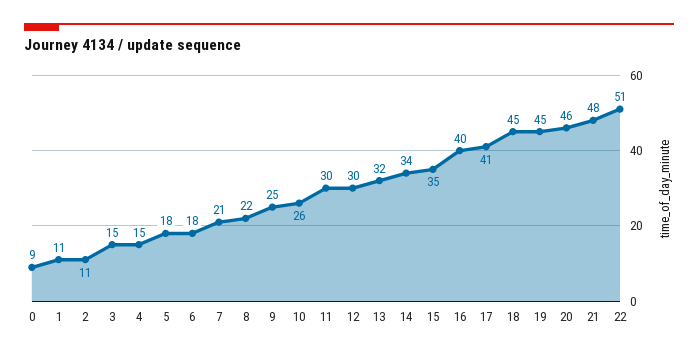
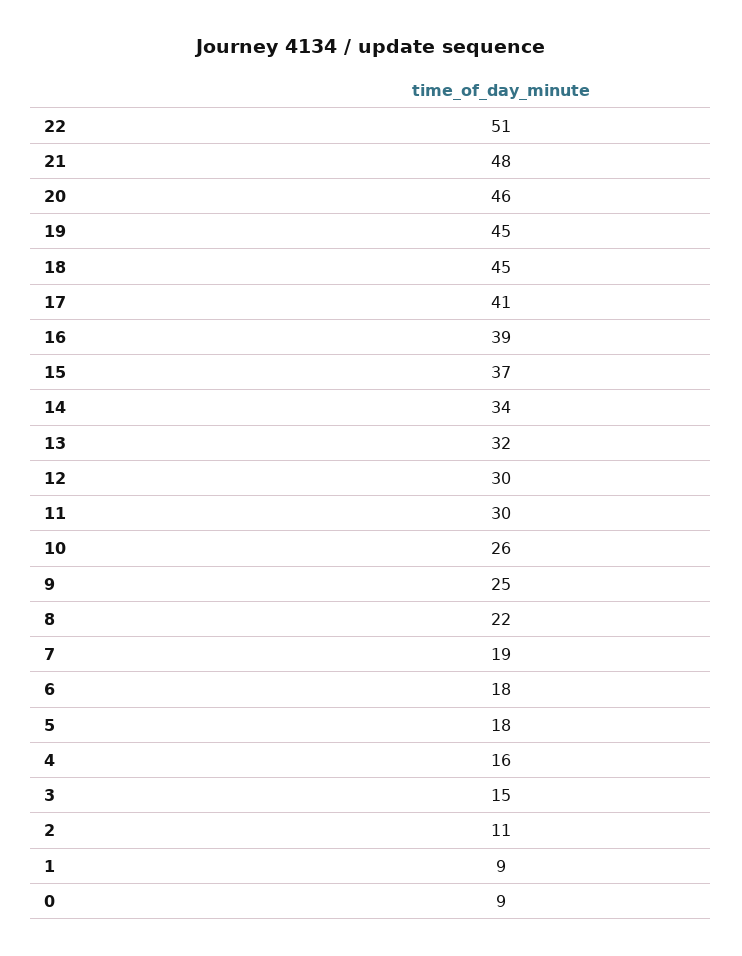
  {
    "0": 9,
-   "1": 11,
+   "1": 9,
    "2": 11,
    "3": 15,
-   "4": 15,
+   "4": 16,
    "5": 18,
    "6": 18,
-   "7": 21,
+   "7": 19,
    "8": 22,
    "9": 25,
    "10": 26,
    "11": 30,
    "12": 30,
    "13": 32,
    "14": 34,
-   "15": 35,
+   "15": 37,
-   "16": 40,
+   "16": 39,
    "17": 41,
    "18": 45,
    "19": 45,
    "20": 46,
    "21": 48,
    "22": 51
  }

